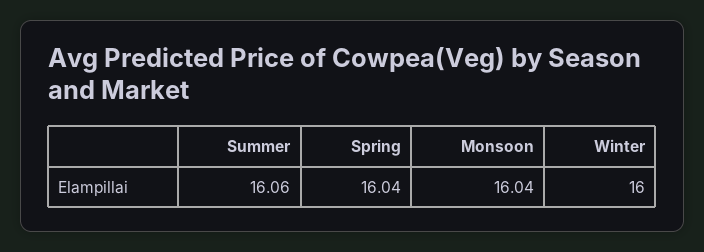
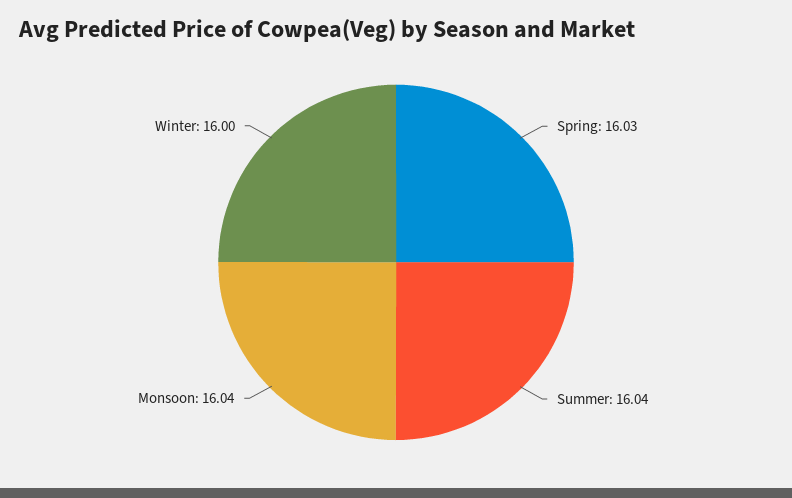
  {
-   "Summer": 16.06,
+   "Summer": 16.04,
-   "Spring": 16.04,
+   "Spring": 16.03,
    "Monsoon": 16.04,
    "Winter": 16
  }

